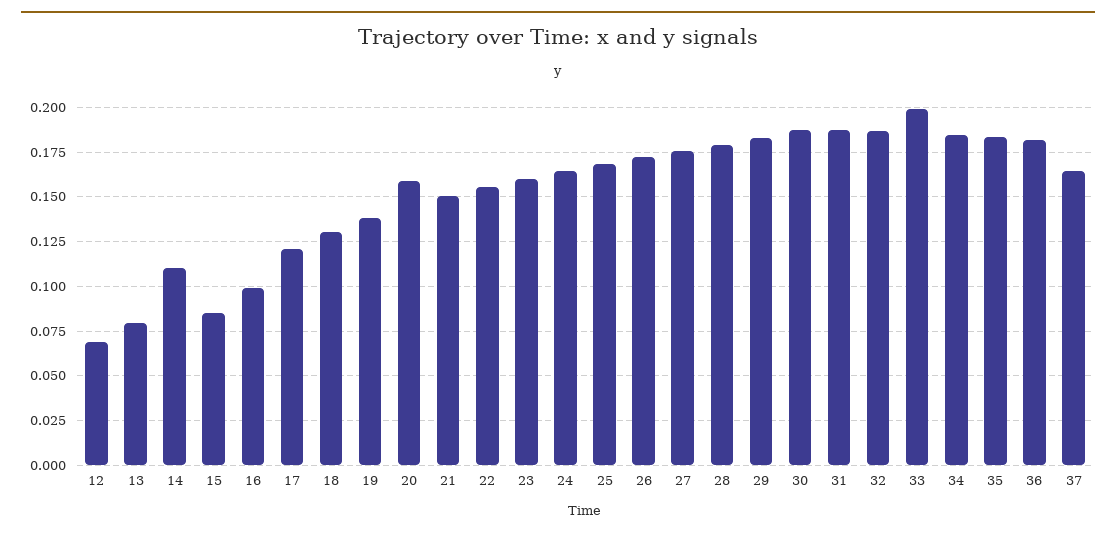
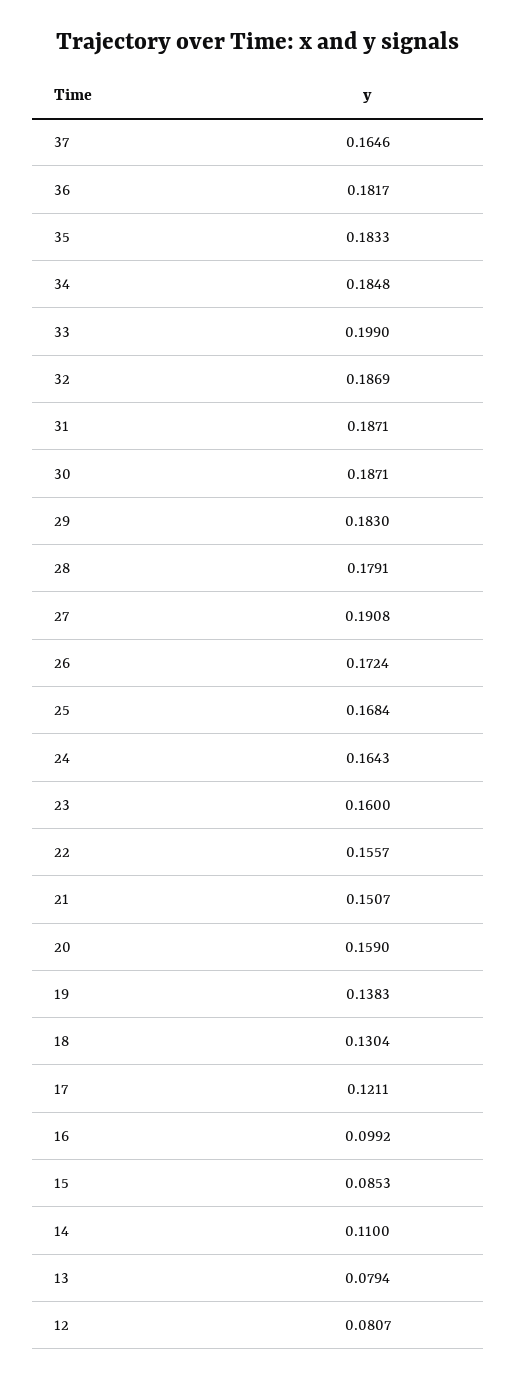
  {
-   "12": 0.07,
+   "12": 0.0807,
    "13": 0.0794,
    "14": 0.11,
    "15": 0.0853,
    "16": 0.0992,
    "17": 0.1211,
    "18": 0.1304,
    "19": 0.1383,
    "20": 0.159,
    "21": 0.1507,
    "22": 0.1557,
    "23": 0.16,
    "24": 0.1643,
    "25": 0.1684,
    "26": 0.1724,
-   "27": 0.175,
+   "27": 0.1908,
    "28": 0.1791,
    "29": 0.183,
    "30": 0.1871,
    "31": 0.1871,
    "32": 0.1869,
    "33": 0.199,
    "34": 0.1848,
    "35": 0.1833,
    "36": 0.1817,
    "37": 0.1646
  }

